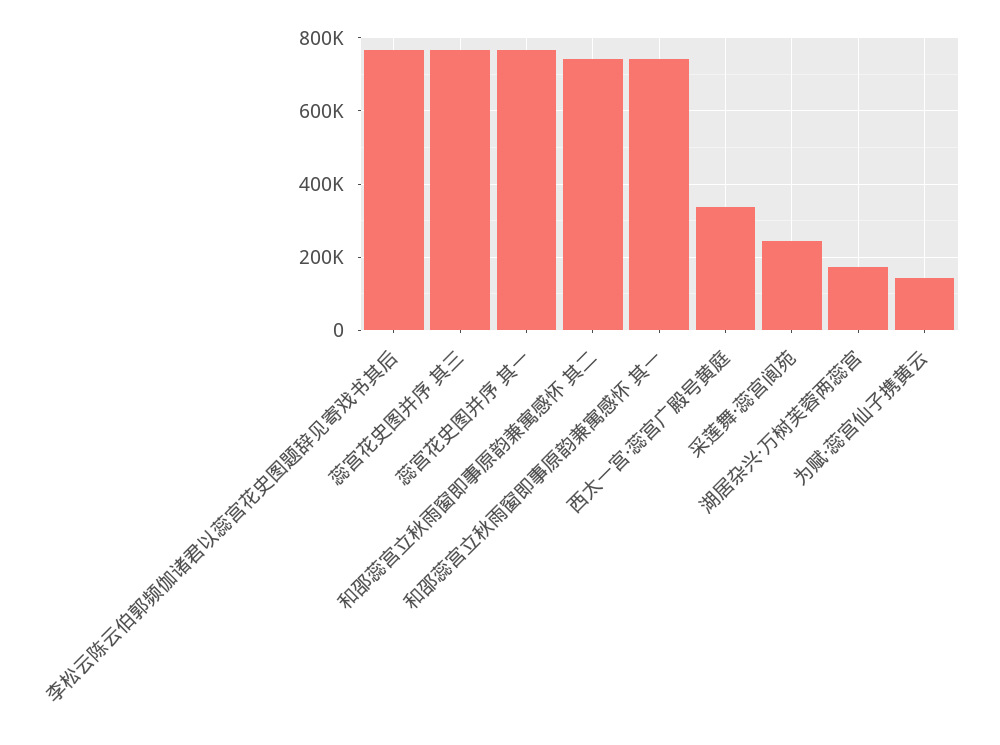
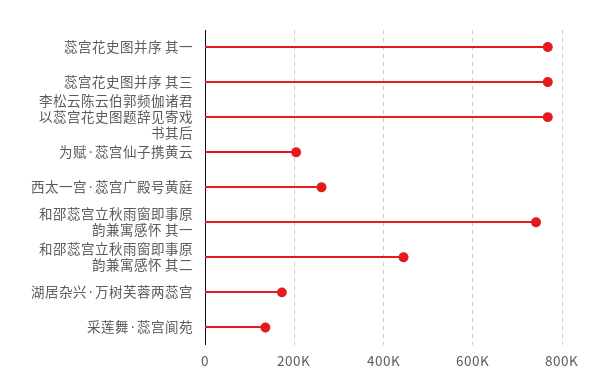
  {
    "李松云陈云伯郭频伽诸君以蕊宫花史图题辞见寄戏书其后": 760000,
    "蕊宫花史图并序 其三": 760000,
    "蕊宫花史图并序 其一": 760000,
-   "和邵蕊宫立秋雨窗即事原韵兼寓感怀 其二": 740000,
+   "和邵蕊宫立秋雨窗即事原韵兼寓感怀 其二": 440000,
    "和邵蕊宫立秋雨窗即事原韵兼寓感怀 其一": 740000,
-   "西太一宫·蕊宫广殿号黄庭": 340000,
+   "西太一宫·蕊宫广殿号黄庭": 260000,
-   "采莲舞·蕊宫阆苑": 240000,
+   "采莲舞·蕊宫阆苑": 140000,
    "湖居杂兴·万树芙蓉两蕊宫": 180000,
-   "为赋·蕊宫仙子携黄云": 140000
+   "为赋·蕊宫仙子携黄云": 200000
  }

